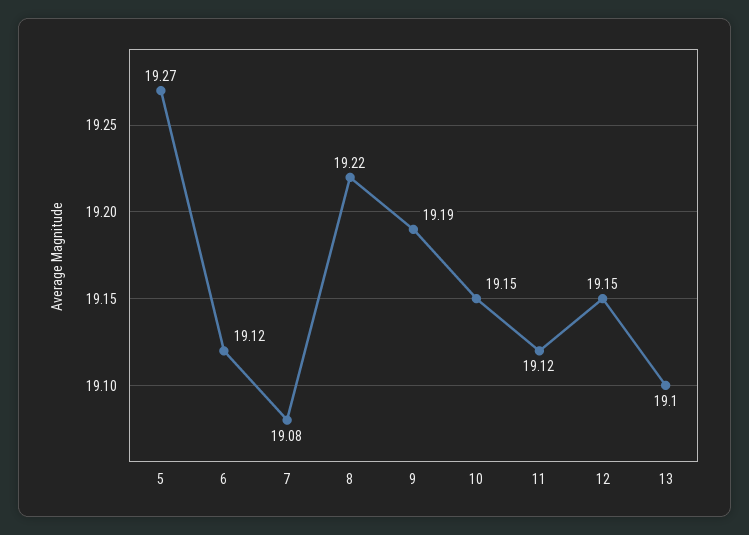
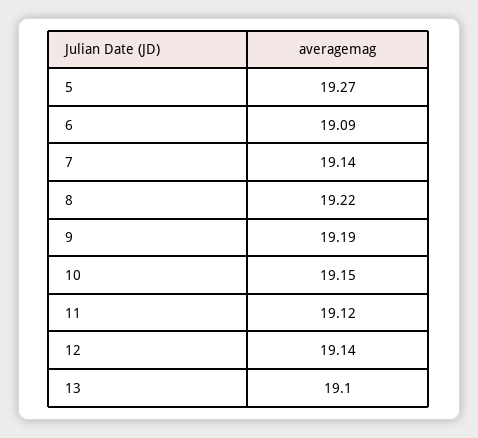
  {
    "5": 19.27,
-   "6": 19.12,
+   "6": 19.09,
-   "7": 19.08,
+   "7": 19.14,
    "8": 19.22,
    "9": 19.19,
    "10": 19.15,
    "11": 19.12,
-   "12": 19.15,
+   "12": 19.14,
    "13": 19.1
  }

